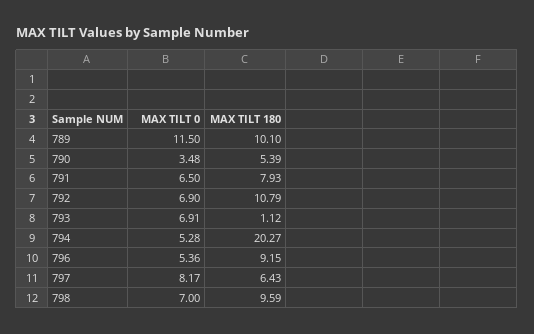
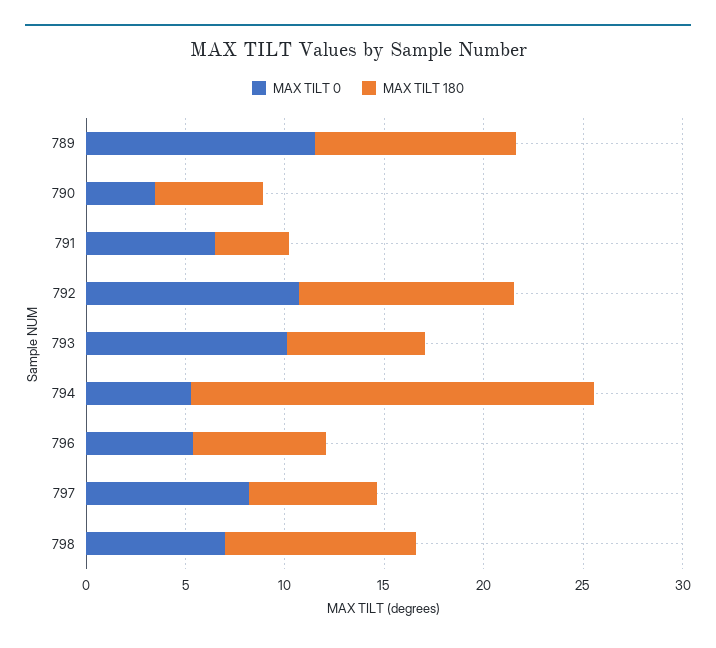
  {
    "MAX TILT 0": {
      "789": 11.5,
      "790": 3.48,
      "791": 6.5,
-     "792": 6.9,
+     "792": 11,
-     "793": 6.91,
+     "793": 10,
      "794": 5.28,
      "796": 5.36,
      "797": 8.17,
      "798": 7
    },
    "MAX TILT 180": {
      "789": 10.1,
      "790": 5.39,
-     "791": 7.93,
+     "791": 4,
      "792": 10.79,
-     "793": 1.12,
+     "793": 7,
      "794": 20.27,
-     "796": 9.15,
+     "796": 7,
      "797": 6.43,
      "798": 9.59
    }
  }

